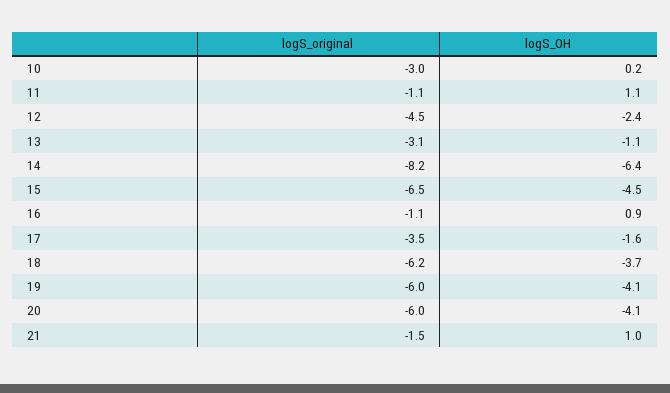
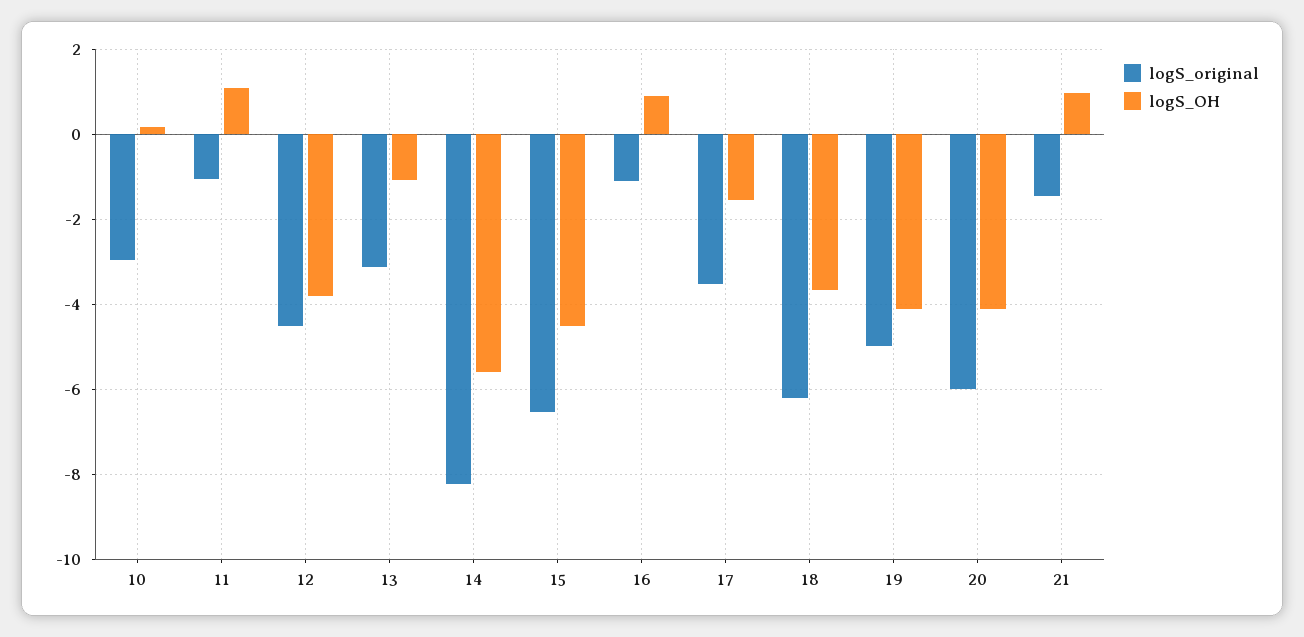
  {
    "logS_original": {
      "10": -3,
      "11": -1.1,
      "12": -4.5,
      "13": -3.1,
      "14": -8.2,
      "15": -6.5,
      "16": -1.1,
      "17": -3.5,
      "18": -6.2,
-     "19": -6,
+     "19": -5,
      "20": -6,
      "21": -1.5
    },
    "logS_OH": {
      "10": 0.2,
      "11": 1.1,
-     "12": -2.4,
+     "12": -3.8,
      "13": -1.1,
-     "14": -6.4,
+     "14": -5.6,
      "15": -4.5,
      "16": 0.9,
      "17": -1.6,
      "18": -3.7,
      "19": -4.1,
      "20": -4.1,
      "21": 1
    }
  }

